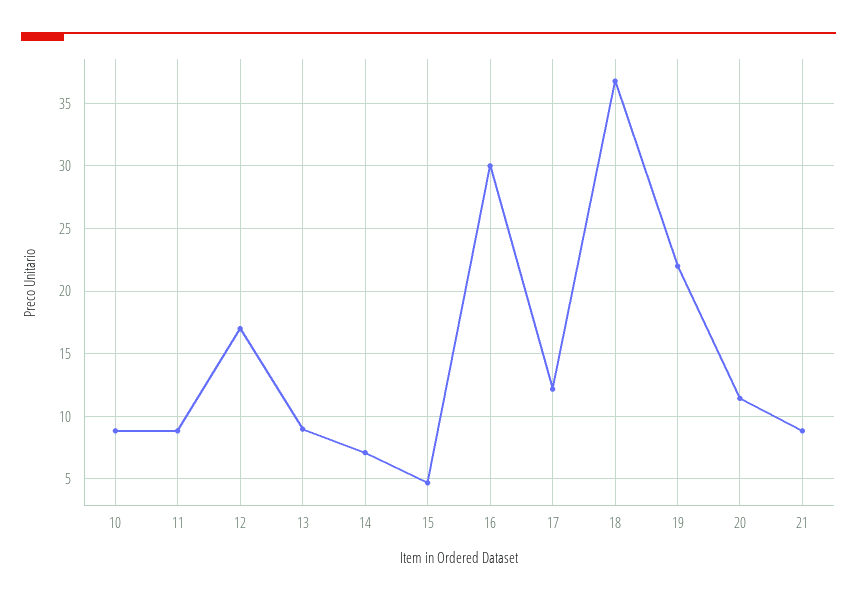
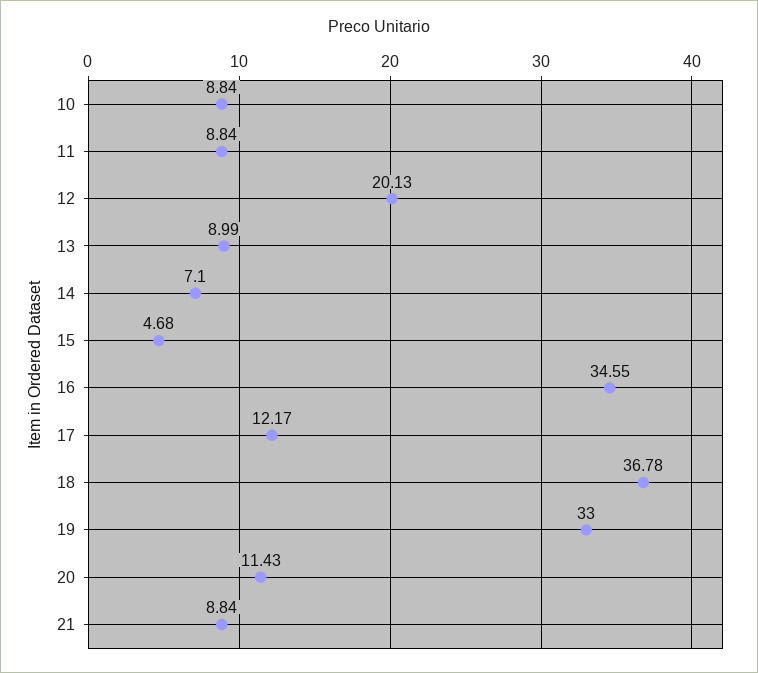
  {
    "10": 8.84,
    "11": 8.84,
-   "12": 17,
+   "12": 20.13,
    "13": 8.99,
    "14": 7.1,
    "15": 4.68,
-   "16": 30,
+   "16": 34.55,
    "17": 12.17,
    "18": 36.78,
-   "19": 22,
+   "19": 33,
    "20": 11.43,
    "21": 8.84
  }

